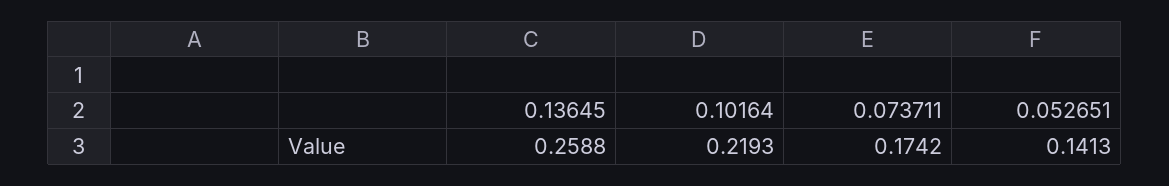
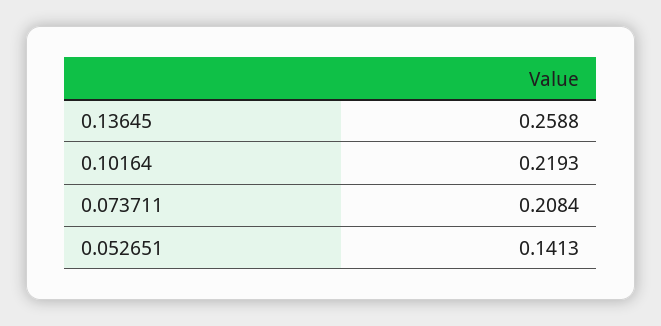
  {
    "0.13645": 0.2588,
    "0.10164": 0.2193,
-   "0.073711": 0.1742,
+   "0.073711": 0.2084,
    "0.052651": 0.1413
  }

